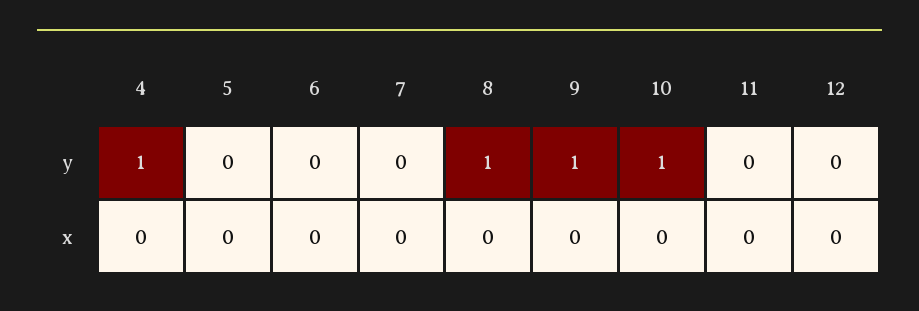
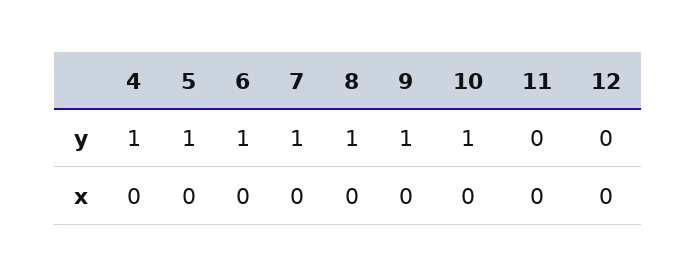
  {
    "4": {
      "y": 1,
      "x": 0
    },
    "5": {
-     "y": 0,
+     "y": 1,
      "x": 0
    },
    "6": {
-     "y": 0,
+     "y": 1,
      "x": 0
    },
    "7": {
-     "y": 0,
+     "y": 1,
      "x": 0
    },
    "8": {
      "y": 1,
      "x": 0
    },
    "9": {
      "y": 1,
      "x": 0
    },
    "10": {
      "y": 1,
      "x": 0
    },
    "11": {
      "y": 0,
      "x": 0
    },
    "12": {
      "y": 0,
      "x": 0
    }
  }

